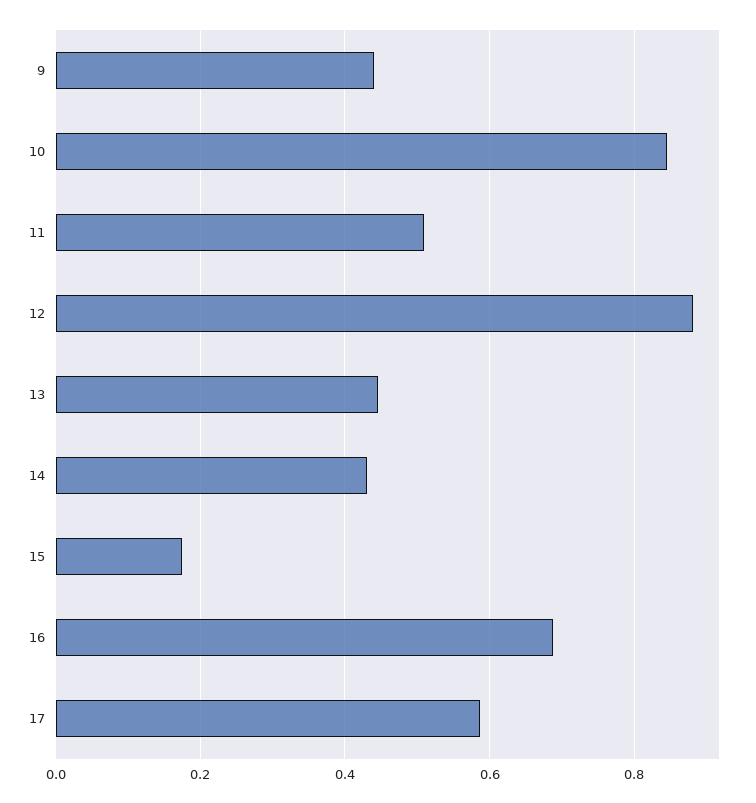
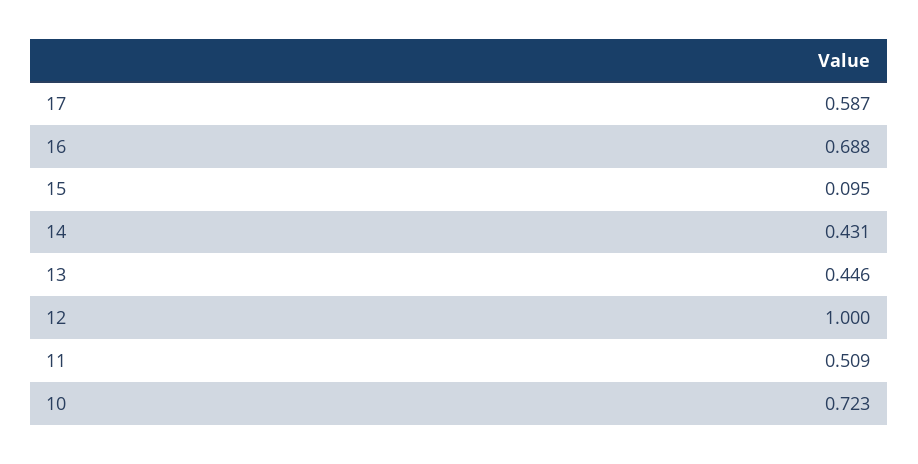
  {
-   "9": 0.44,
-   "10": 0.84,
+   "10": 0.723,
    "11": 0.509,
-   "12": 0.88,
+   "12": 1,
    "13": 0.446,
    "14": 0.431,
-   "15": 0.18,
+   "15": 0.095,
    "16": 0.688,
    "17": 0.587
  }

